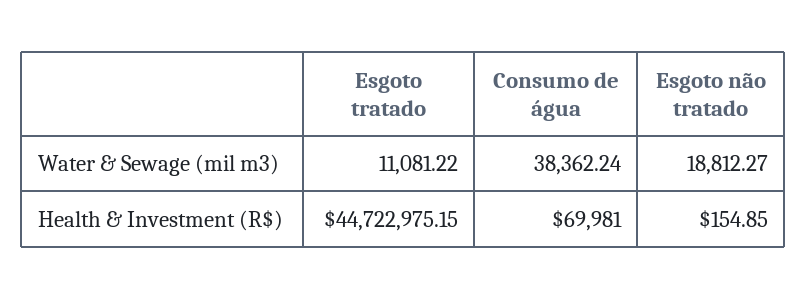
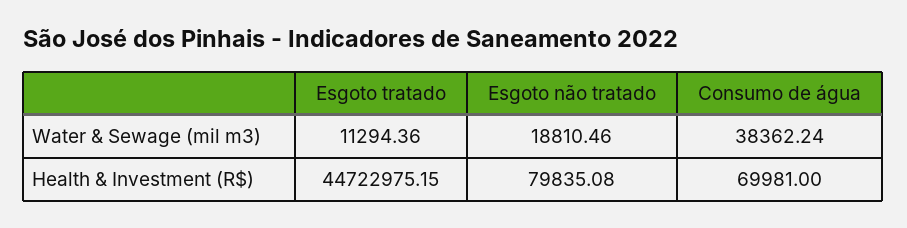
  {
    "Esgoto tratado": {
-     "Water & Sewage (mil m3)": 11081.22,
+     "Water & Sewage (mil m3)": 11294.36,
      "Health & Investment (R$)": 44722975.15
    },
    "Consumo de água": {
      "Water & Sewage (mil m3)": 38362.24,
      "Health & Investment (R$)": 69981
    },
    "Esgoto não tratado": {
-     "Water & Sewage (mil m3)": 18812.27,
+     "Water & Sewage (mil m3)": 18810.46,
-     "Health & Investment (R$)": 154.85
+     "Health & Investment (R$)": 79835.08
    }
  }

